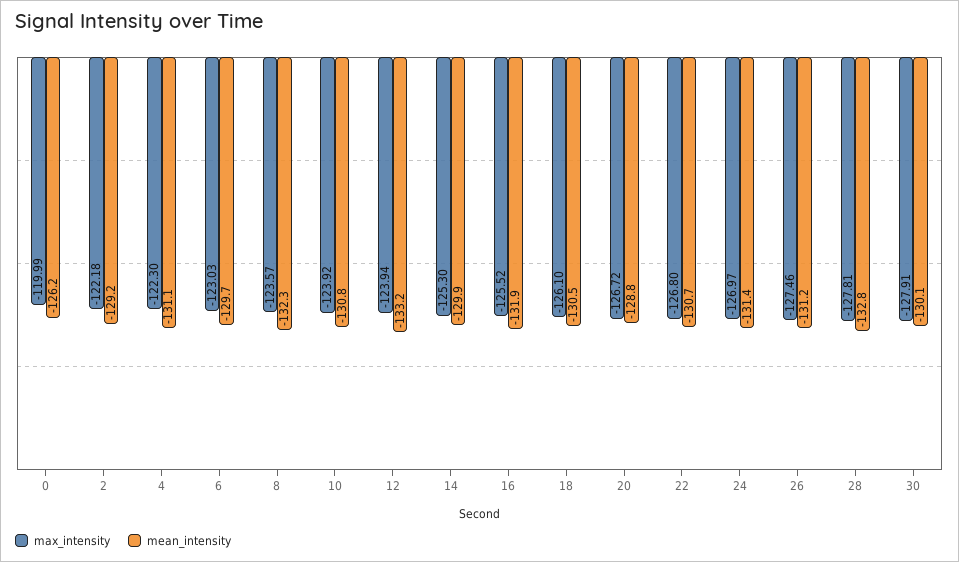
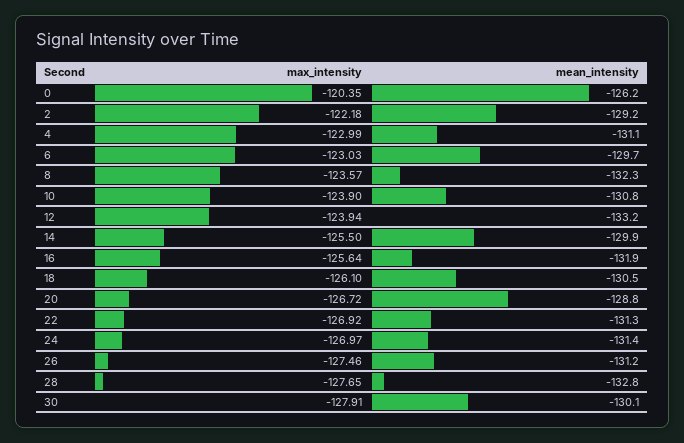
  {
    "max_intensity": {
-     "0": -119.99,
+     "0": -120.35,
      "2": -122.18,
-     "4": -122.3,
+     "4": -122.99,
      "6": -123.03,
      "8": -123.57,
-     "10": -123.92,
+     "10": -123.9,
      "12": -123.94,
-     "14": -125.3,
+     "14": -125.5,
-     "16": -125.52,
+     "16": -125.64,
      "18": -126.1,
      "20": -126.72,
-     "22": -126.8,
+     "22": -126.92,
      "24": -126.97,
      "26": -127.46,
-     "28": -127.81,
+     "28": -127.65,
      "30": -127.91
    },
    "mean_intensity": {
      "0": -126.2,
      "2": -129.2,
      "4": -131.1,
      "6": -129.7,
      "8": -132.3,
      "10": -130.8,
      "12": -133.2,
      "14": -129.9,
      "16": -131.9,
      "18": -130.5,
      "20": -128.8,
-     "22": -130.7,
+     "22": -131.3,
      "24": -131.4,
      "26": -131.2,
      "28": -132.8,
      "30": -130.1
    }
  }

